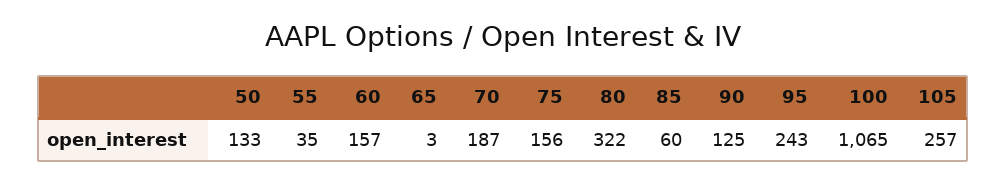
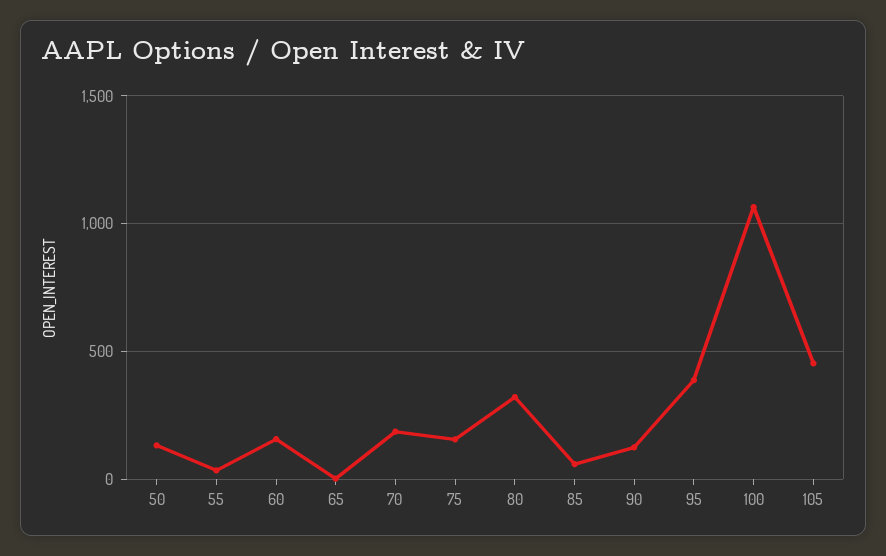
  {
    "50": 133,
    "55": 35,
    "60": 157,
    "65": 3,
    "70": 187,
    "75": 156,
    "80": 322,
    "85": 60,
    "90": 125,
-   "95": 243,
+   "95": 400,
    "100": 1065,
-   "105": 257
+   "105": 450
  }

